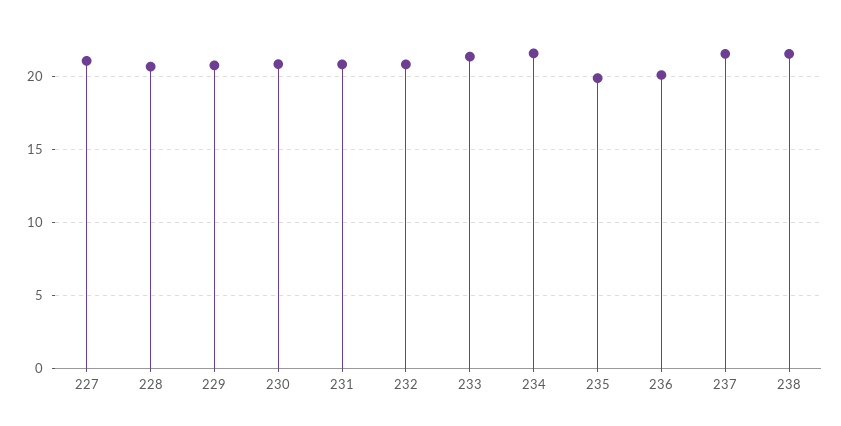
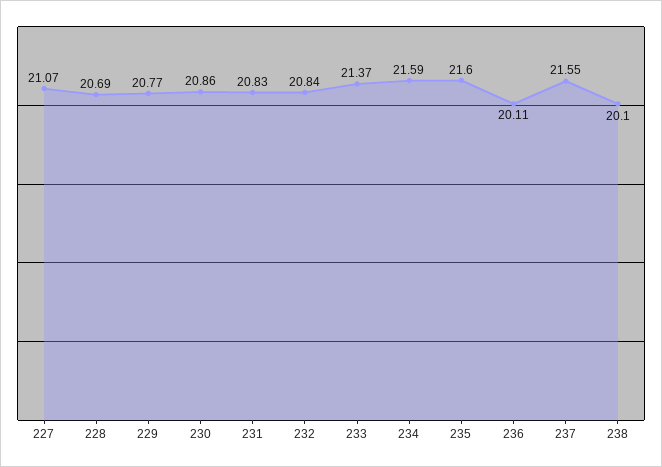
  {
    "227": 21.07,
    "228": 20.69,
    "229": 20.77,
    "230": 20.86,
    "231": 20.83,
    "232": 20.84,
    "233": 21.37,
    "234": 21.59,
-   "235": 20,
+   "235": 21.6,
    "236": 20.11,
    "237": 21.55,
-   "238": 21.5
+   "238": 20.1
  }

